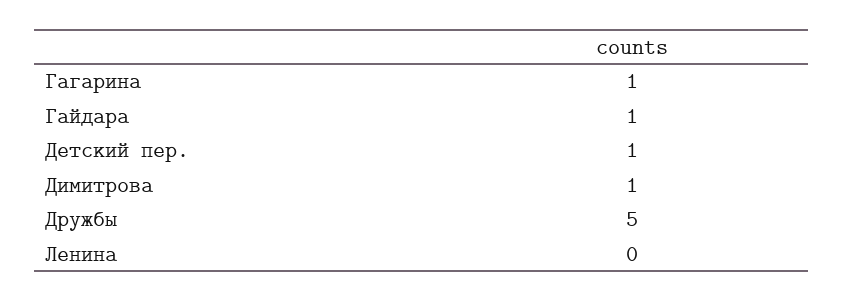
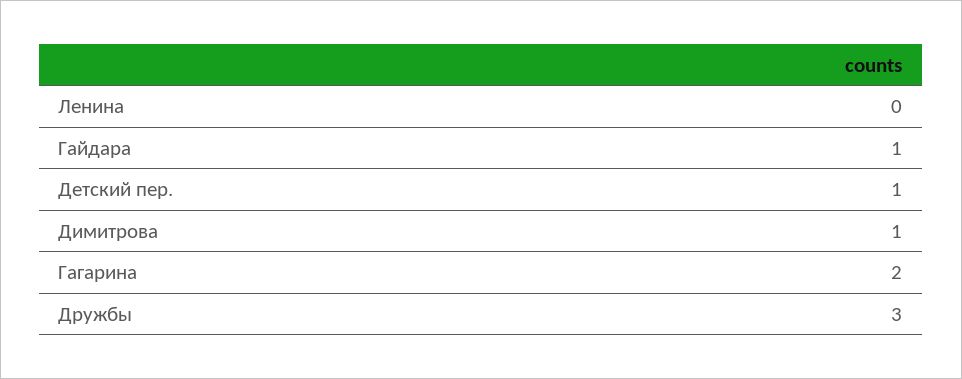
  {
-   "Гагарина": 1,
+   "Гагарина": 2,
    "Гайдара": 1,
    "Детский пер.": 1,
    "Димитрова": 1,
-   "Дружбы": 5,
+   "Дружбы": 3,
    "Ленина": 0
  }

